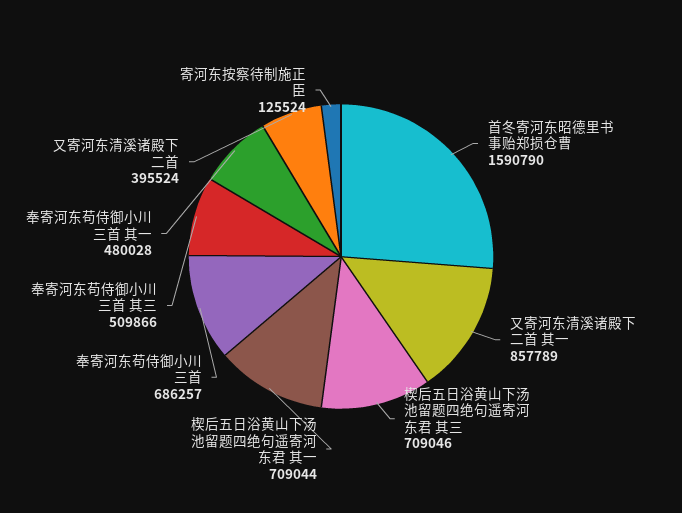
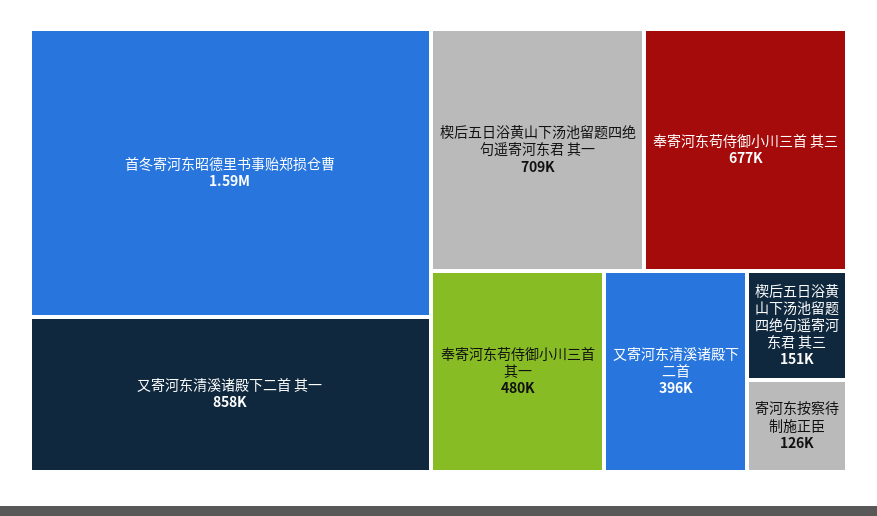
  {
    "首冬寄河东昭德里书事贻郑损仓曹": 1590790,
    "又寄河东清溪诸殿下二首 其一": 857789,
-   "楔后五日浴黄山下汤池留题四绝句遥寄河东君 其三": 709046,
+   "楔后五日浴黄山下汤池留题四绝句遥寄河东君 其三": 151000,
    "楔后五日浴黄山下汤池留题四绝句遥寄河东君 其一": 709044,
-   "奉寄河东苟侍御小川三首": 686257,
-   "奉寄河东苟侍御小川三首 其三": 509866,
+   "奉寄河东苟侍御小川三首 其三": 677000,
    "奉寄河东苟侍御小川三首 其一": 480028,
    "又寄河东清溪诸殿下二首": 395524,
    "寄河东按察待制施正臣": 125524
  }

